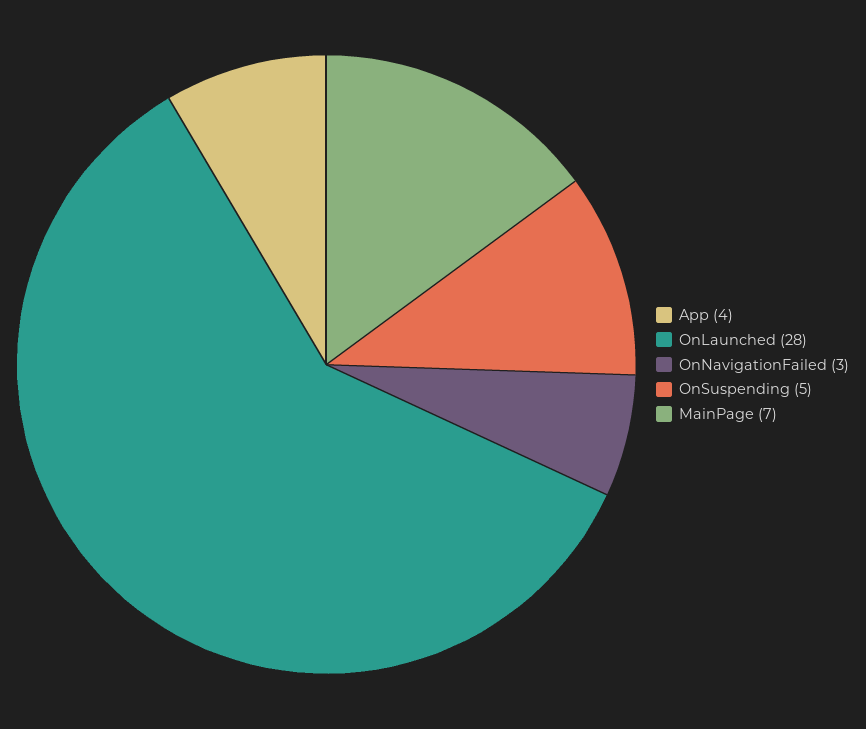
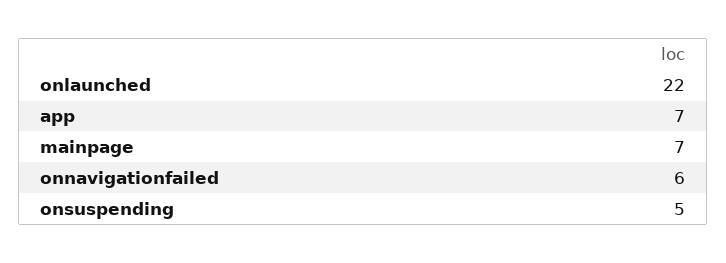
  {
-   "App": 4,
+   "App": 7,
-   "OnLaunched": 28,
+   "OnLaunched": 22,
-   "OnNavigationFailed": 3,
+   "OnNavigationFailed": 6,
    "OnSuspending": 5,
    "MainPage": 7
  }

